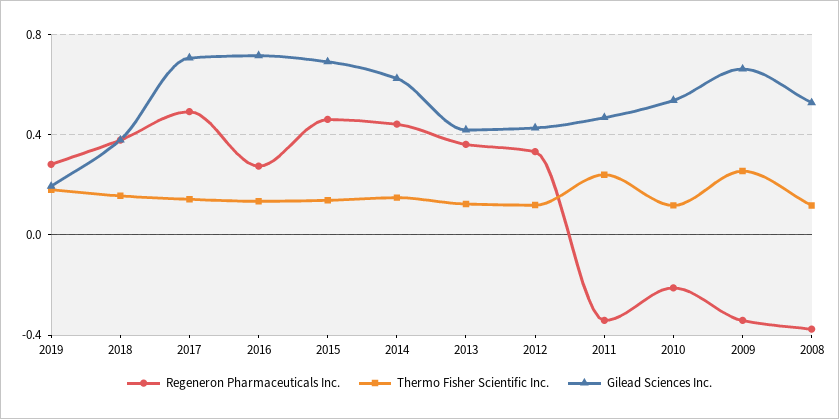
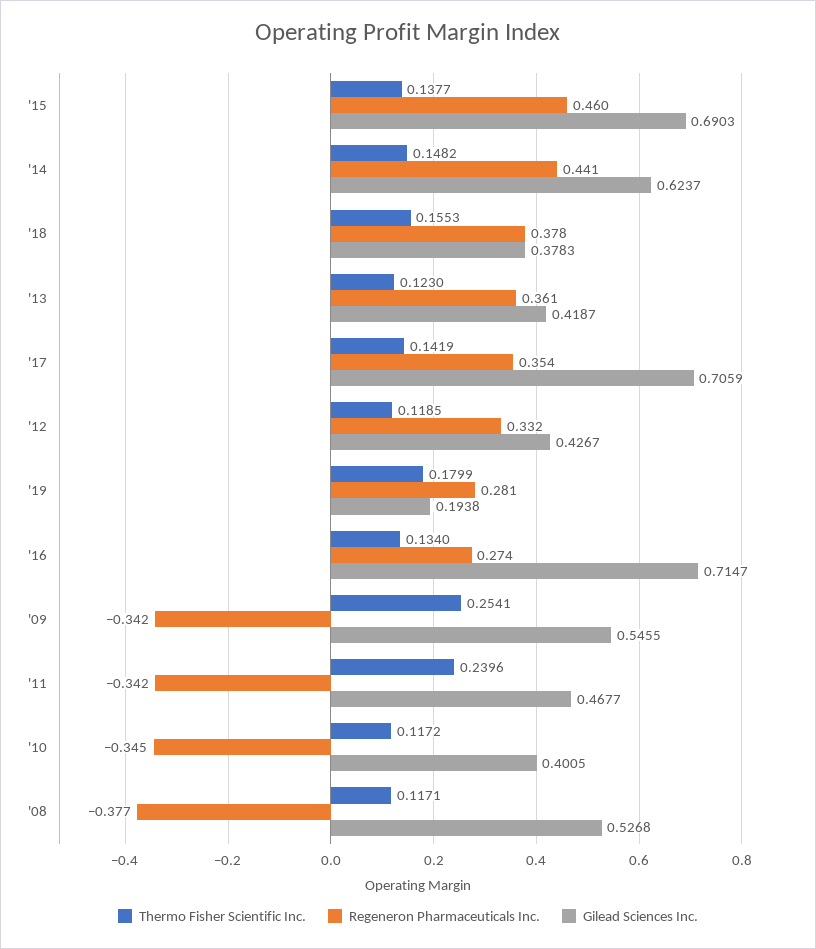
  {
    "Regeneron Pharmaceuticals Inc.": {
      "2019": 0.281,
      "2018": 0.378,
-     "2017": 0.5,
+     "2017": 0.354,
      "2016": 0.274,
      "2015": 0.46,
      "2014": 0.441,
      "2013": 0.361,
      "2012": 0.332,
      "2011": -0.342,
-     "2010": -0.2,
+     "2010": -0.345,
      "2009": -0.342,
      "2008": -0.377
    },
    "Thermo Fisher Scientific Inc.": {
      "2019": 0.1799,
      "2018": 0.1553,
      "2017": 0.1419,
      "2016": 0.134,
      "2015": 0.1377,
      "2014": 0.1482,
      "2013": 0.123,
      "2012": 0.1185,
      "2011": 0.2396,
      "2010": 0.1172,
      "2009": 0.2541,
      "2008": 0.1171
    },
    "Gilead Sciences Inc.": {
      "2019": 0.1938,
      "2018": 0.3783,
      "2017": 0.7059,
      "2016": 0.7147,
      "2015": 0.6903,
      "2014": 0.6237,
      "2013": 0.4187,
      "2012": 0.4267,
      "2011": 0.4677,
-     "2010": 0.55,
+     "2010": 0.4005,
-     "2009": 0.65,
+     "2009": 0.5455,
      "2008": 0.5268
    }
  }

